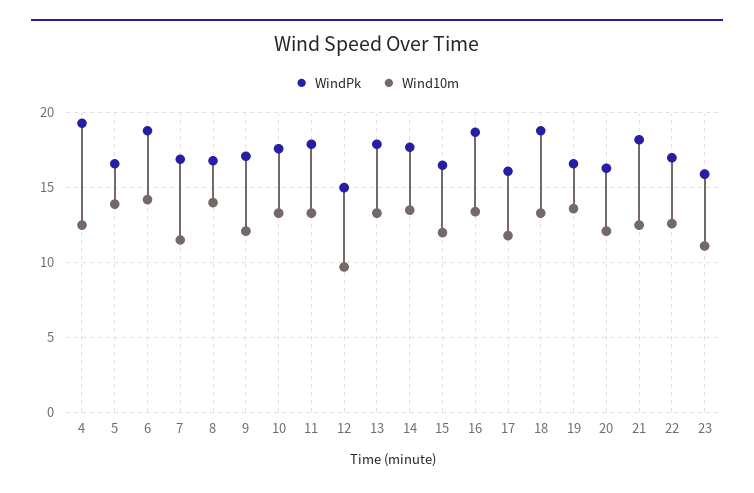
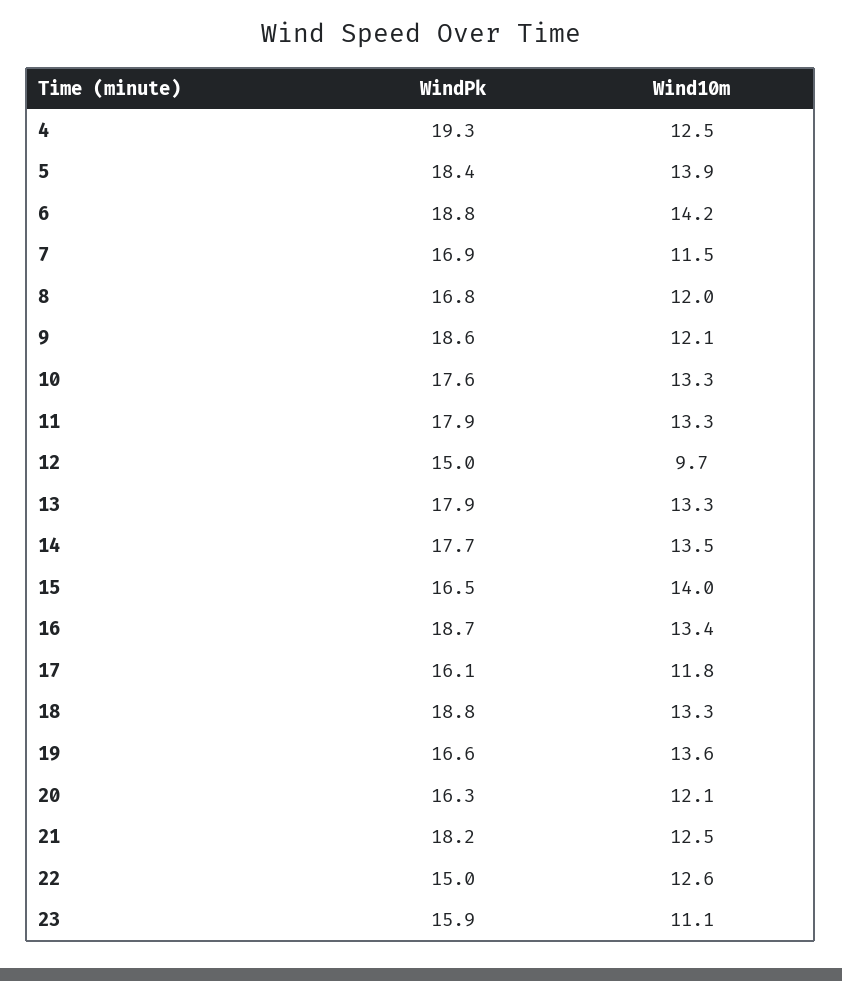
  {
    "WindPk": {
      "4": 19.3,
-     "5": 16.5,
+     "5": 18.4,
      "6": 18.8,
      "7": 16.9,
      "8": 16.8,
-     "9": 17,
+     "9": 18.6,
      "10": 17.6,
      "11": 17.9,
      "12": 15,
      "13": 17.9,
      "14": 17.7,
      "15": 16.5,
      "16": 18.7,
      "17": 16.1,
      "18": 18.8,
      "19": 16.6,
      "20": 16.3,
      "21": 18.2,
-     "22": 17,
+     "22": 15,
      "23": 15.9
    },
    "Wind10m": {
      "4": 12.5,
      "5": 13.9,
      "6": 14.2,
      "7": 11.5,
-     "8": 14,
+     "8": 12,
      "9": 12.1,
      "10": 13.3,
      "11": 13.3,
      "12": 9.7,
      "13": 13.3,
      "14": 13.5,
-     "15": 12,
+     "15": 14,
      "16": 13.4,
      "17": 11.8,
      "18": 13.3,
      "19": 13.6,
      "20": 12.1,
      "21": 12.5,
      "22": 12.6,
      "23": 11.1
    }
  }

